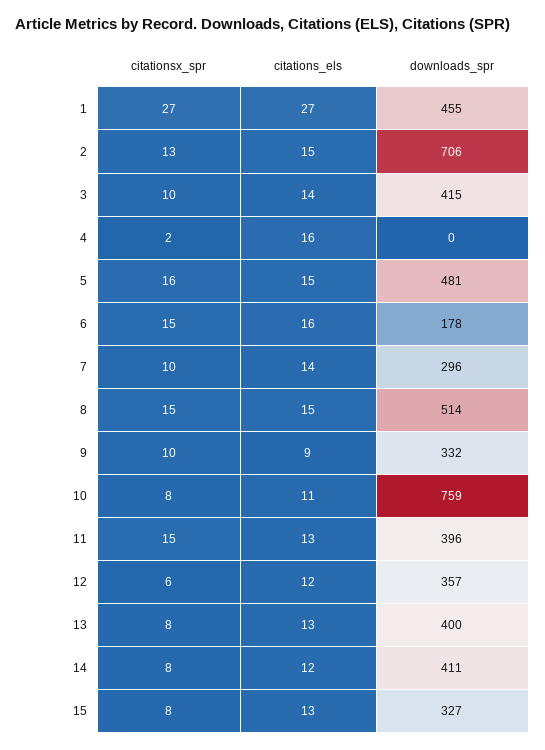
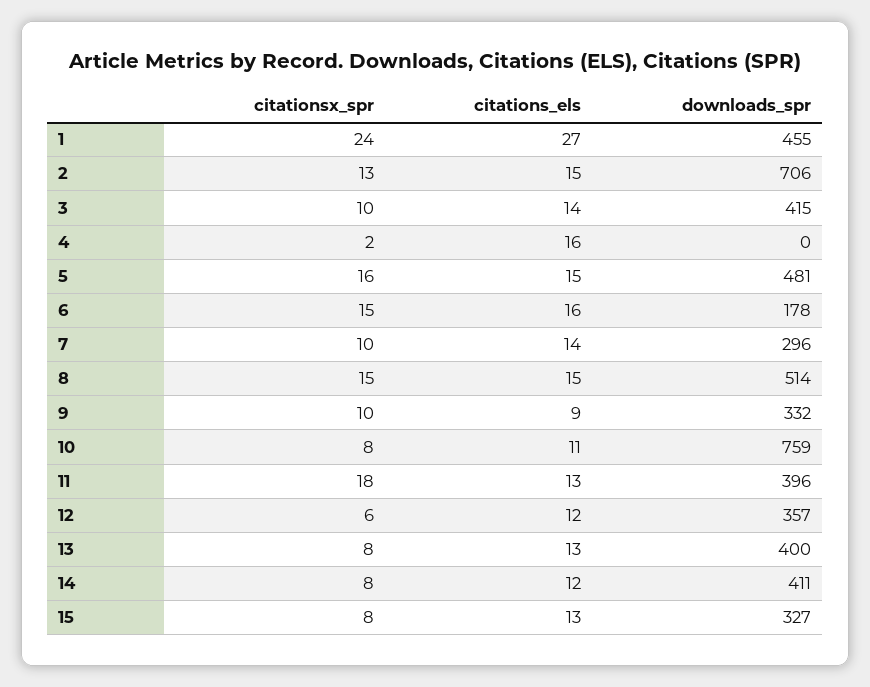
  {
    "citationsx_spr": {
-     "1": 27,
+     "1": 24,
      "2": 13,
      "3": 10,
      "4": 2,
      "5": 16,
      "6": 15,
      "7": 10,
      "8": 15,
      "9": 10,
      "10": 8,
-     "11": 15,
+     "11": 18,
      "12": 6,
      "13": 8,
      "14": 8,
      "15": 8
    },
    "citations_els": {
      "1": 27,
      "2": 15,
      "3": 14,
      "4": 16,
      "5": 15,
      "6": 16,
      "7": 14,
      "8": 15,
      "9": 9,
      "10": 11,
      "11": 13,
      "12": 12,
      "13": 13,
      "14": 12,
      "15": 13
    },
    "downloads_spr": {
      "1": 455,
      "2": 706,
      "3": 415,
      "4": 0,
      "5": 481,
      "6": 178,
      "7": 296,
      "8": 514,
      "9": 332,
      "10": 759,
      "11": 396,
      "12": 357,
      "13": 400,
      "14": 411,
      "15": 327
    }
  }

